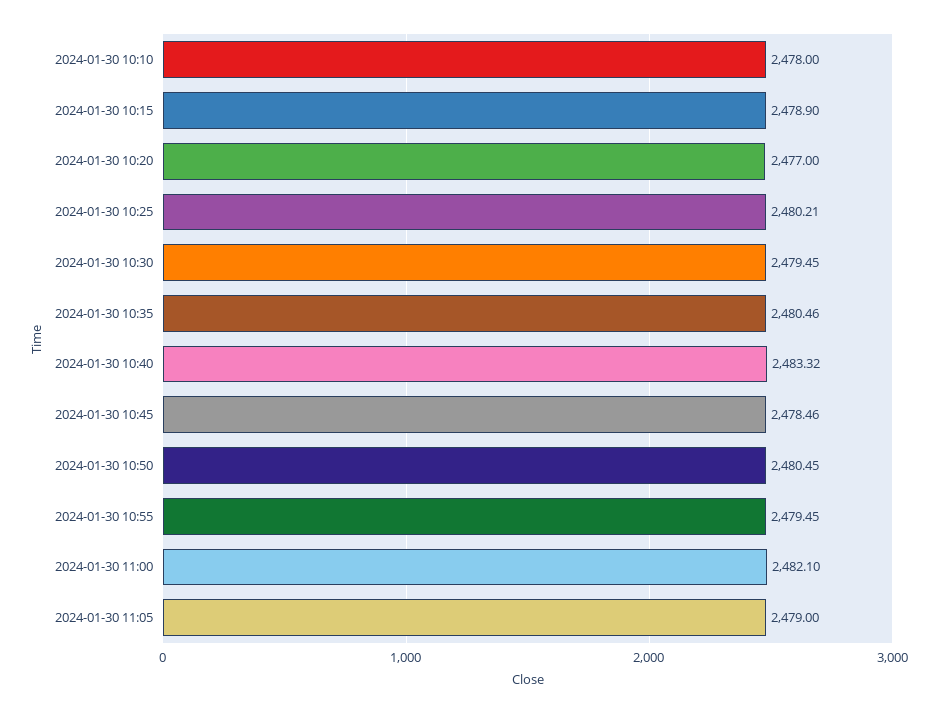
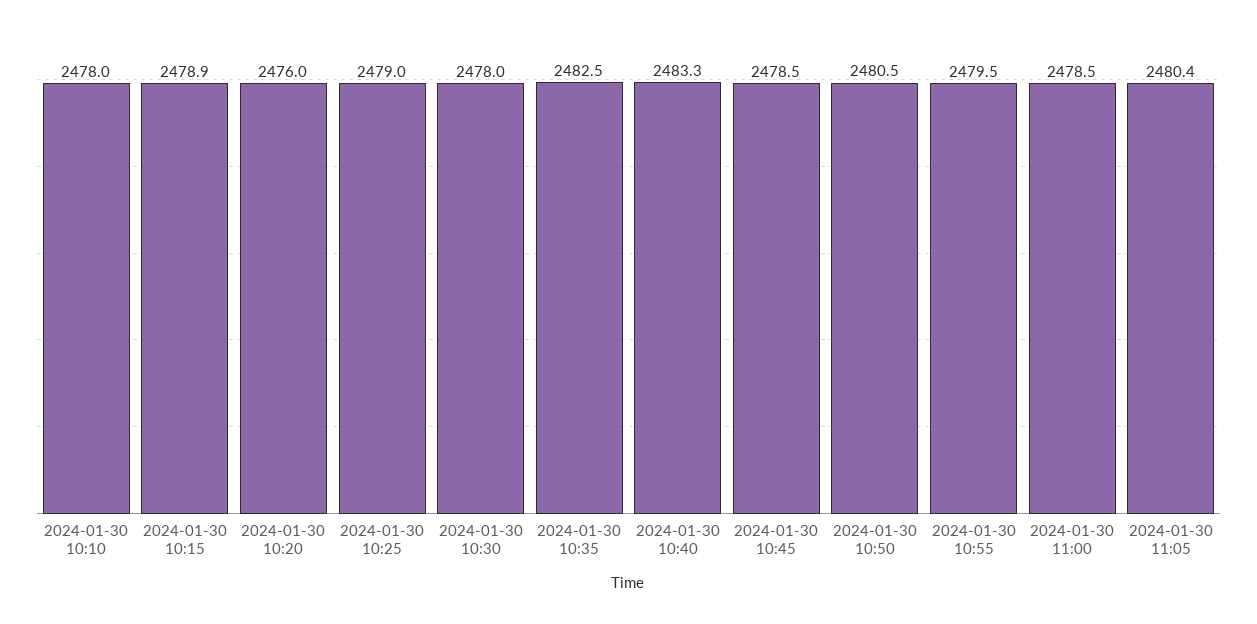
  {
    "2024-01-30 10:10": 2478,
    "2024-01-30 10:15": 2478.9,
-   "2024-01-30 10:20": 2477,
+   "2024-01-30 10:20": 2476,
-   "2024-01-30 10:25": 2480.21,
+   "2024-01-30 10:25": 2479,
-   "2024-01-30 10:30": 2479.45,
+   "2024-01-30 10:30": 2478,
-   "2024-01-30 10:35": 2480.46,
+   "2024-01-30 10:35": 2482.5,
    "2024-01-30 10:40": 2483.32,
    "2024-01-30 10:45": 2478.46,
    "2024-01-30 10:50": 2480.45,
    "2024-01-30 10:55": 2479.45,
-   "2024-01-30 11:00": 2482.1,
+   "2024-01-30 11:00": 2478.5,
-   "2024-01-30 11:05": 2479
+   "2024-01-30 11:05": 2480.4
  }

